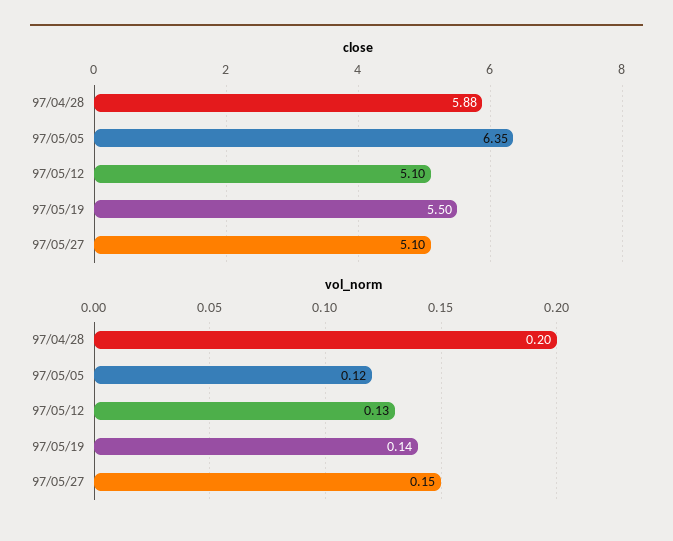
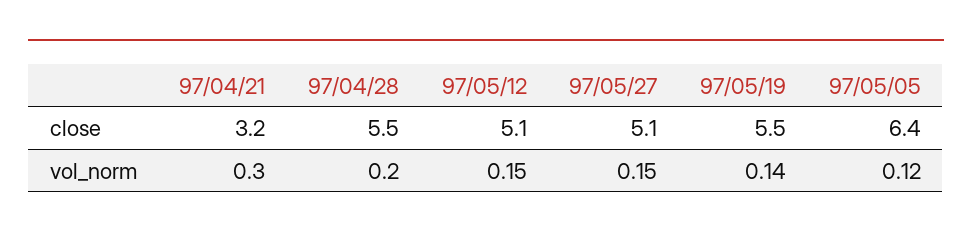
  {
    "close": {
-     "97/04/28": 5.88,
+     "97/04/28": 5.5,
      "97/05/05": 6.35,
      "97/05/12": 5.1,
      "97/05/19": 5.5,
-     "97/05/27": 5.1
+     "97/05/27": 5.1,
+     "97/04/21": 3.2
    },
    "vol_norm": {
      "97/04/28": 0.2,
      "97/05/05": 0.12,
-     "97/05/12": 0.13,
+     "97/05/12": 0.15,
      "97/05/19": 0.14,
-     "97/05/27": 0.15
+     "97/05/27": 0.15,
+     "97/04/21": 0.3
    }
  }

